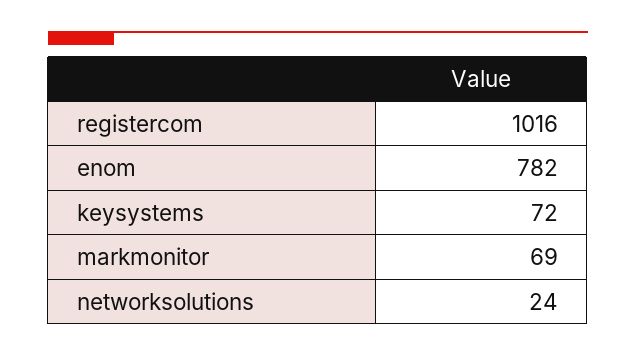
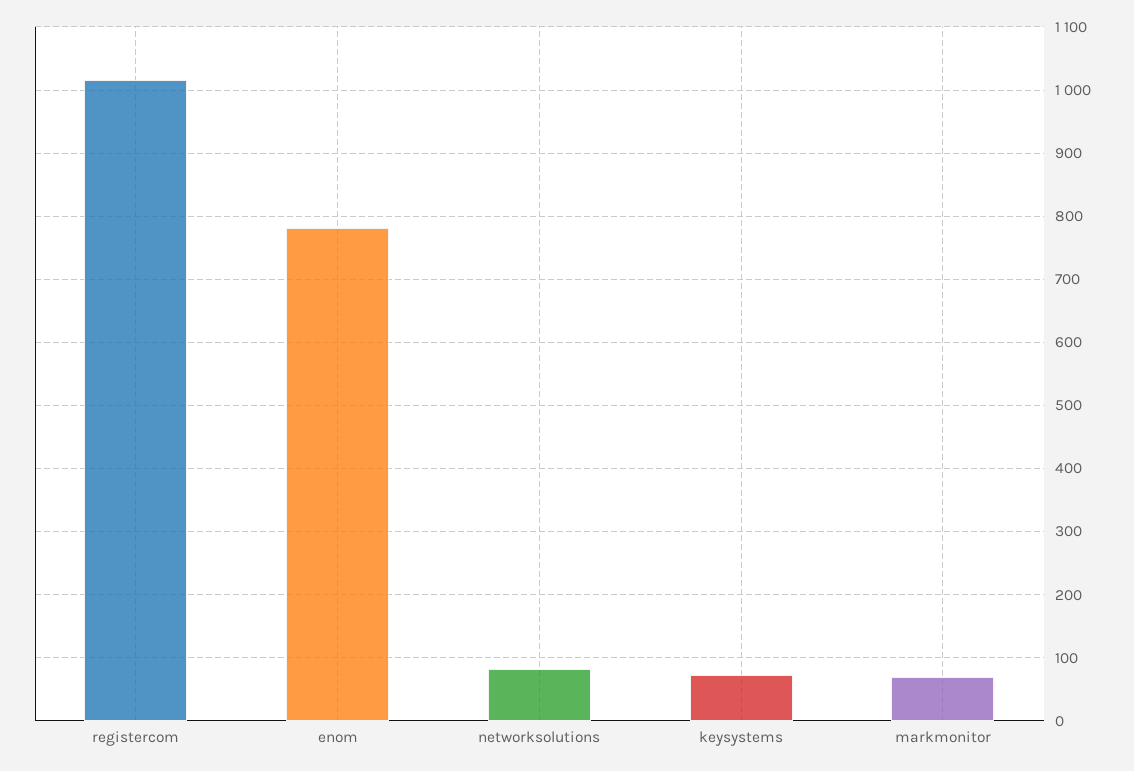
  {
    "registercom": 1016,
    "enom": 782,
    "keysystems": 72,
    "markmonitor": 69,
-   "networksolutions": 24
+   "networksolutions": 80
  }

